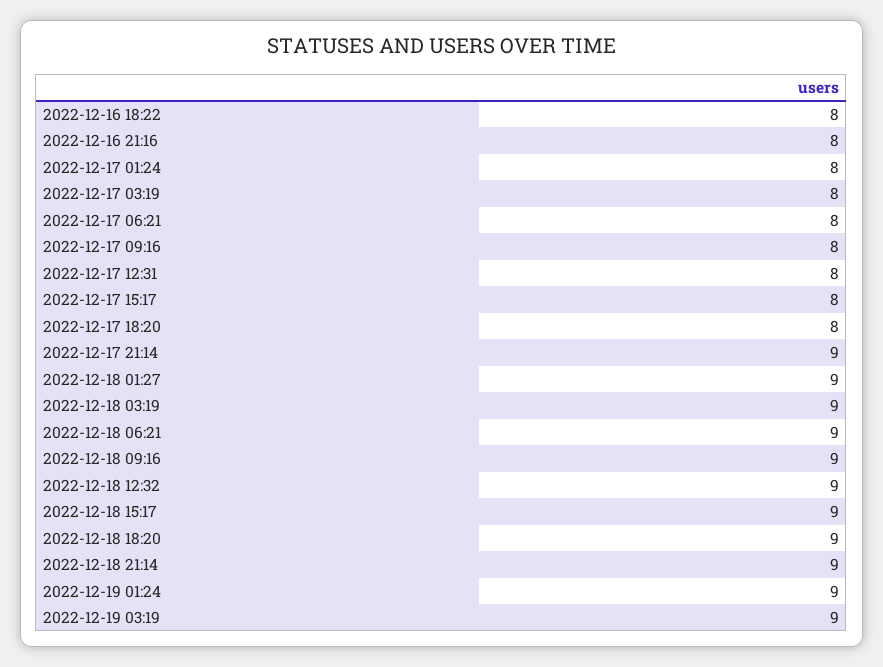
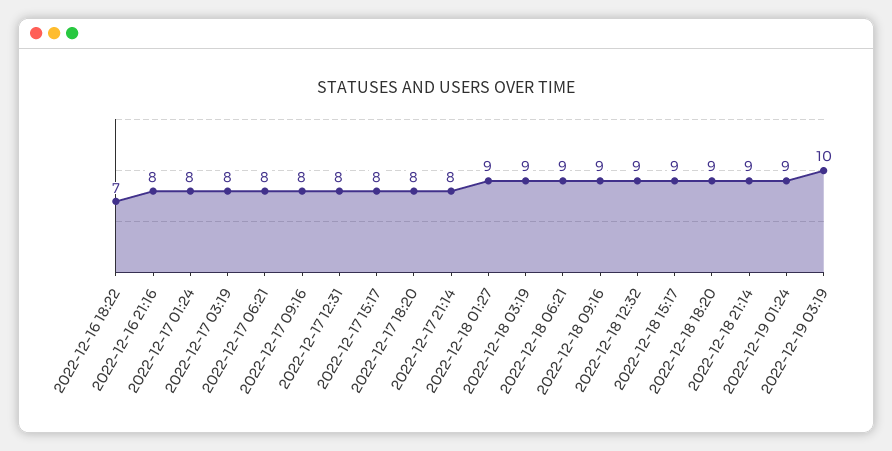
  {
-   "2022-12-16 18:22": 8,
+   "2022-12-16 18:22": 7,
    "2022-12-16 21:16": 8,
    "2022-12-17 01:24": 8,
    "2022-12-17 03:19": 8,
    "2022-12-17 06:21": 8,
    "2022-12-17 09:16": 8,
    "2022-12-17 12:31": 8,
    "2022-12-17 15:17": 8,
    "2022-12-17 18:20": 8,
-   "2022-12-17 21:14": 9,
+   "2022-12-17 21:14": 8,
    "2022-12-18 01:27": 9,
    "2022-12-18 03:19": 9,
    "2022-12-18 06:21": 9,
    "2022-12-18 09:16": 9,
    "2022-12-18 12:32": 9,
    "2022-12-18 15:17": 9,
    "2022-12-18 18:20": 9,
    "2022-12-18 21:14": 9,
    "2022-12-19 01:24": 9,
-   "2022-12-19 03:19": 9
+   "2022-12-19 03:19": 10
  }

